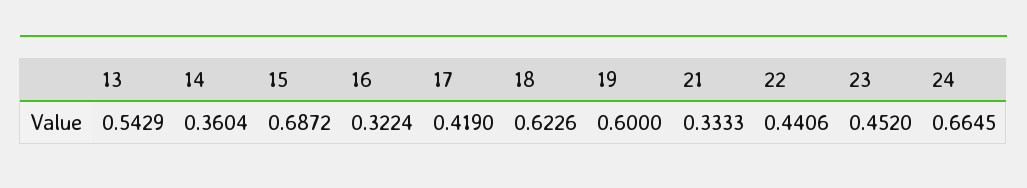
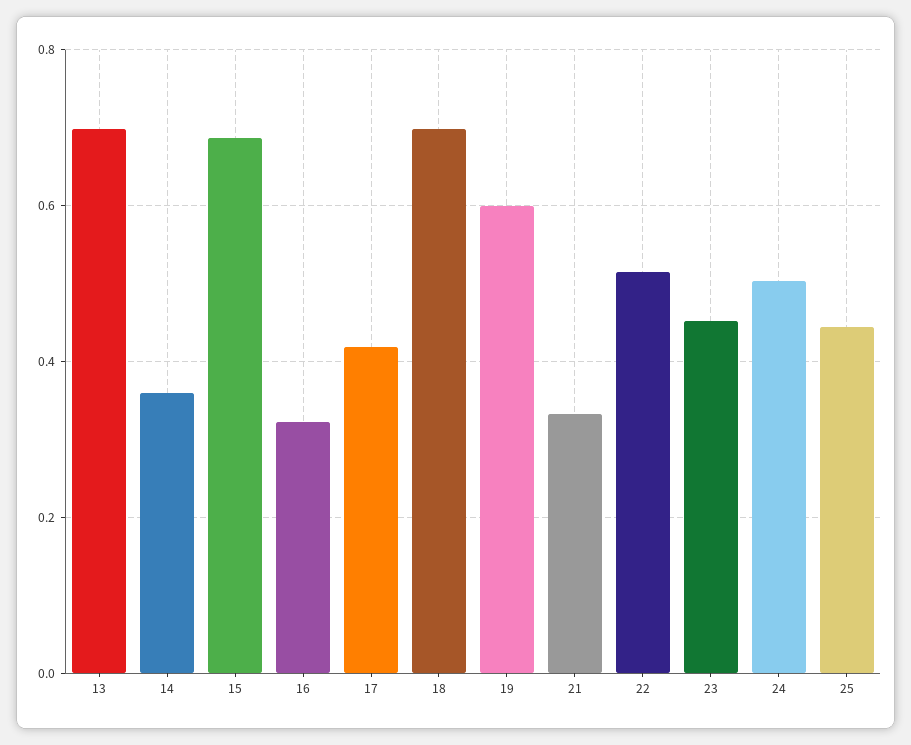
  {
-   "13": 0.5429,
+   "13": 0.7,
    "14": 0.3604,
    "15": 0.6872,
    "16": 0.3224,
    "17": 0.419,
-   "18": 0.6226,
+   "18": 0.7,
    "19": 0.6,
    "21": 0.3333,
-   "22": 0.4406,
+   "22": 0.52,
    "23": 0.452,
-   "24": 0.6645
+   "24": 0.5,
+   "25": 0.44
  }

